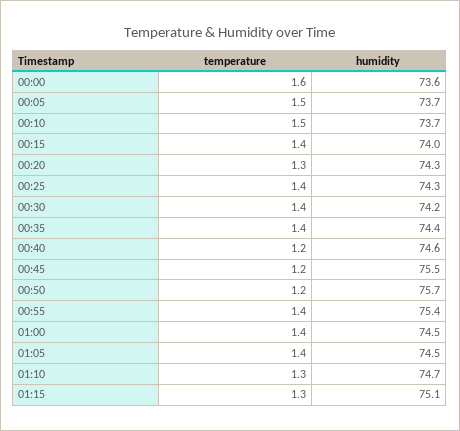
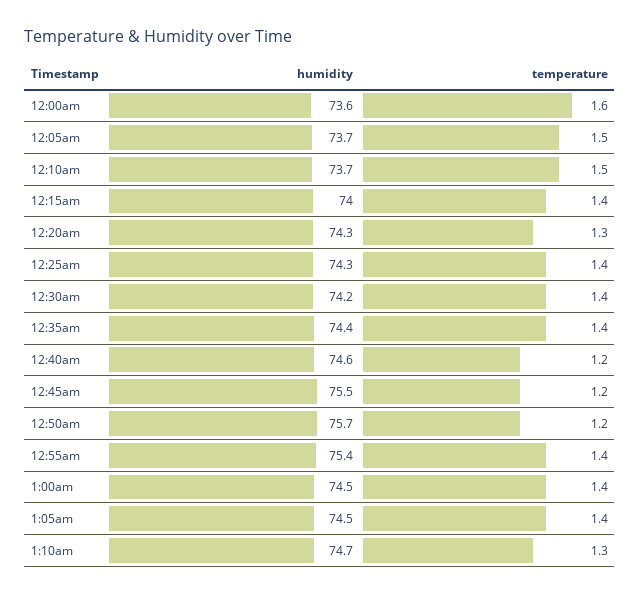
  {
    "temperature": {
      "00:00": 1.6,
      "00:05": 1.5,
      "00:10": 1.5,
      "00:15": 1.4,
      "00:20": 1.3,
      "00:25": 1.4,
      "00:30": 1.4,
      "00:35": 1.4,
      "00:40": 1.2,
      "00:45": 1.2,
      "00:50": 1.2,
      "00:55": 1.4,
      "01:00": 1.4,
      "01:05": 1.4,
-     "01:10": 1.3,
+     "01:10": 1.3
-     "01:15": 1.3
    },
    "humidity": {
      "00:00": 73.6,
      "00:05": 73.7,
      "00:10": 73.7,
      "00:15": 74,
      "00:20": 74.3,
      "00:25": 74.3,
      "00:30": 74.2,
      "00:35": 74.4,
      "00:40": 74.6,
      "00:45": 75.5,
      "00:50": 75.7,
      "00:55": 75.4,
      "01:00": 74.5,
      "01:05": 74.5,
-     "01:10": 74.7,
+     "01:10": 74.7
-     "01:15": 75.1
    }
  }

